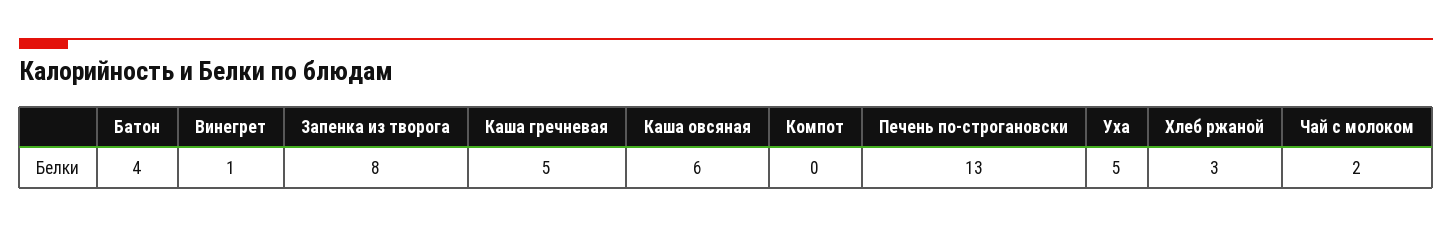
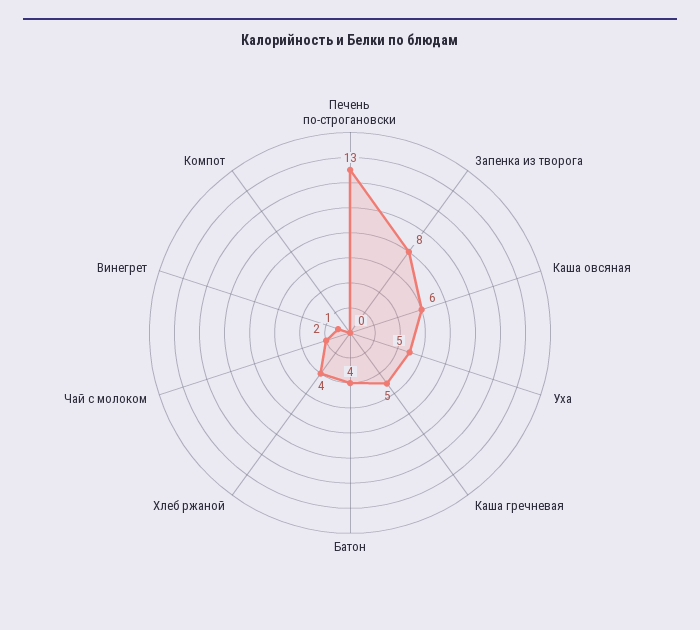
  {
    "Батон": 4,
    "Винегрет": 1,
    "Запенка из творога": 8,
    "Каша гречневая": 5,
    "Каша овсяная": 6,
    "Компот": 0,
    "Печень по-строгановски": 13,
    "Уха": 5,
-   "Хлеб ржаной": 3,
+   "Хлеб ржаной": 4,
    "Чай с молоком": 2
  }

